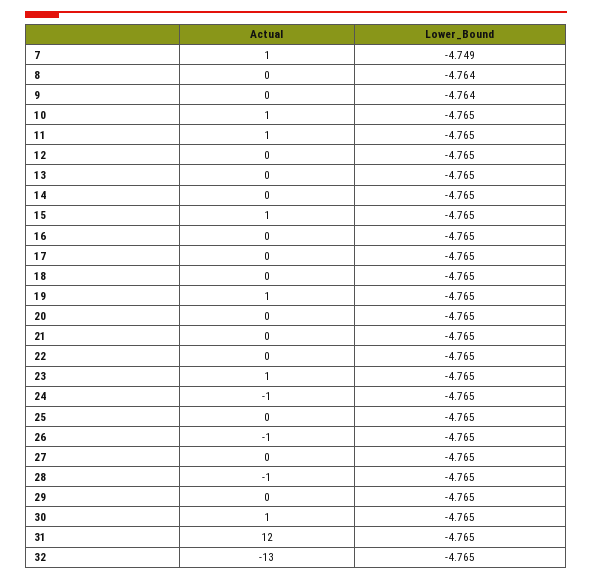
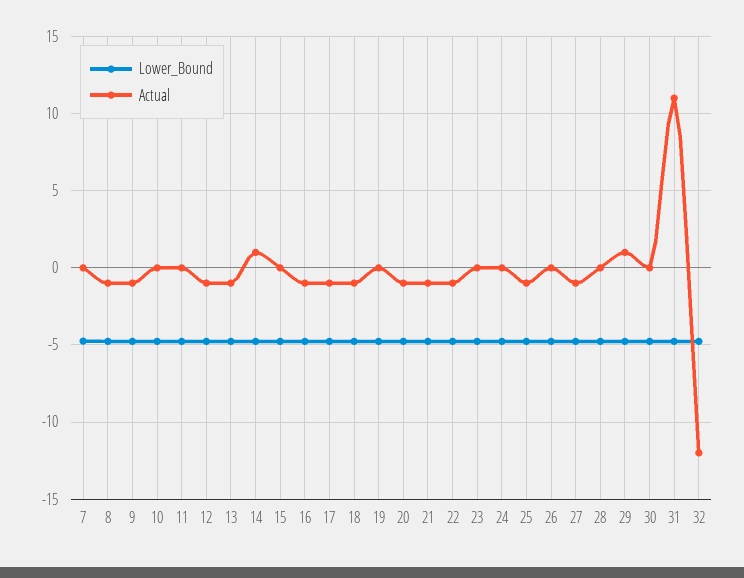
  {
    "Actual": {
-     "7": 1,
+     "7": 0,
-     "8": 0,
+     "8": -1,
-     "9": 0,
+     "9": -1,
-     "10": 1,
+     "10": 0,
-     "11": 1,
+     "11": 0,
-     "12": 0,
+     "12": -1,
-     "13": 0,
+     "13": -1,
-     "14": 0,
+     "14": 1,
-     "15": 1,
+     "15": 0,
-     "16": 0,
+     "16": -1,
-     "17": 0,
+     "17": -1,
-     "18": 0,
+     "18": -1,
-     "19": 1,
+     "19": 0,
-     "20": 0,
+     "20": -1,
-     "21": 0,
+     "21": -1,
-     "22": 0,
+     "22": -1,
-     "23": 1,
+     "23": 0,
-     "24": -1,
+     "24": 0,
-     "25": 0,
+     "25": -1,
-     "26": -1,
+     "26": 0,
-     "27": 0,
+     "27": -1,
-     "28": -1,
+     "28": 0,
-     "29": 0,
+     "29": 1,
-     "30": 1,
+     "30": 0,
-     "31": 12,
+     "31": 11,
-     "32": -13
+     "32": -12
    },
    "Lower_Bound": {
      "7": -4.749,
      "8": -4.764,
      "9": -4.764,
      "10": -4.765,
      "11": -4.765,
      "12": -4.765,
      "13": -4.765,
      "14": -4.765,
      "15": -4.765,
      "16": -4.765,
      "17": -4.765,
      "18": -4.765,
      "19": -4.765,
      "20": -4.765,
      "21": -4.765,
      "22": -4.765,
      "23": -4.765,
      "24": -4.765,
      "25": -4.765,
      "26": -4.765,
      "27": -4.765,
      "28": -4.765,
      "29": -4.765,
      "30": -4.765,
      "31": -4.765,
      "32": -4.765
    }
  }

